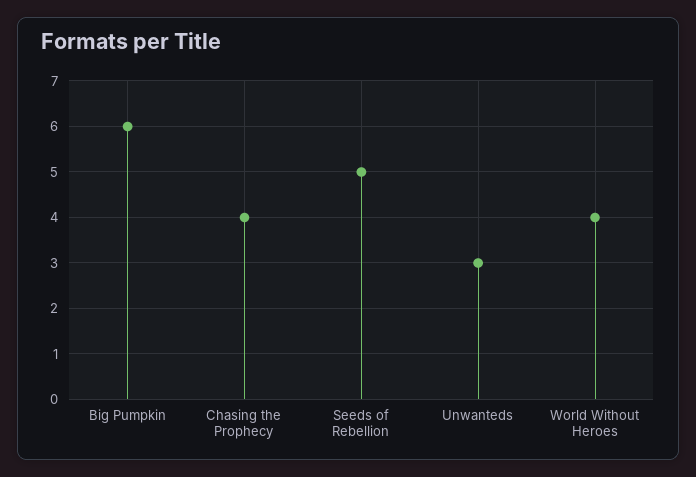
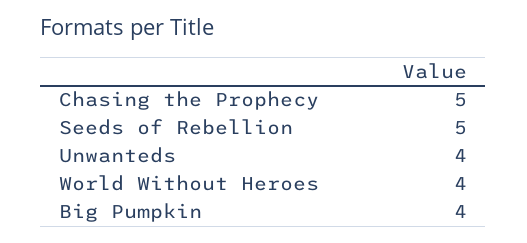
  {
-   "Big Pumpkin": 6,
+   "Big Pumpkin": 4,
-   "Chasing the Prophecy": 4,
+   "Chasing the Prophecy": 5,
    "Seeds of Rebellion": 5,
-   "Unwanteds": 3,
+   "Unwanteds": 4,
    "World Without Heroes": 4
  }

